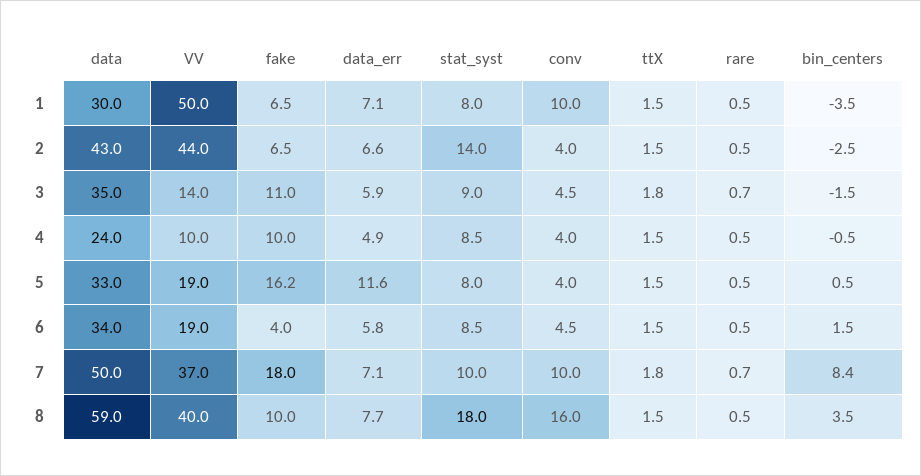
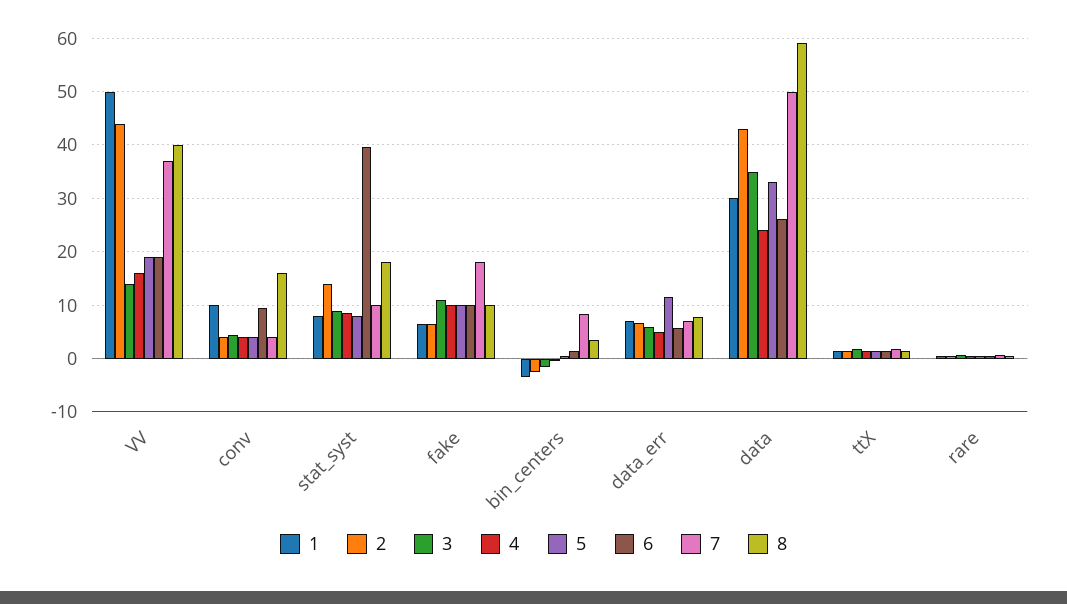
  {
    "1": {
      "data": 30,
      "VV": 50,
      "fake": 6.5,
      "data_err": 7.1,
      "stat_syst": 8,
      "conv": 10,
      "ttX": 1.5,
      "rare": 0.5,
      "bin_centers": -3.5
    },
    "2": {
      "data": 43,
      "VV": 44,
      "fake": 6.5,
      "data_err": 6.6,
      "stat_syst": 14,
      "conv": 4,
      "ttX": 1.5,
      "rare": 0.5,
      "bin_centers": -2.5
    },
    "3": {
      "data": 35,
      "VV": 14,
      "fake": 11,
      "data_err": 5.9,
      "stat_syst": 9,
      "conv": 4.5,
      "ttX": 1.8,
      "rare": 0.7,
      "bin_centers": -1.5
    },
    "4": {
      "data": 24,
-     "VV": 10,
+     "VV": 16,
      "fake": 10,
      "data_err": 4.9,
      "stat_syst": 8.5,
      "conv": 4,
      "ttX": 1.5,
      "rare": 0.5,
      "bin_centers": -0.5
    },
    "5": {
      "data": 33,
      "VV": 19,
-     "fake": 16.2,
+     "fake": 10,
      "data_err": 11.6,
      "stat_syst": 8,
      "conv": 4,
      "ttX": 1.5,
      "rare": 0.5,
      "bin_centers": 0.5
    },
    "6": {
-     "data": 34,
+     "data": 26,
      "VV": 19,
-     "fake": 4,
+     "fake": 10,
      "data_err": 5.8,
-     "stat_syst": 8.5,
+     "stat_syst": 40,
-     "conv": 4.5,
+     "conv": 10,
      "ttX": 1.5,
      "rare": 0.5,
      "bin_centers": 1.5
    },
    "7": {
      "data": 50,
      "VV": 37,
      "fake": 18,
      "data_err": 7.1,
      "stat_syst": 10,
-     "conv": 10,
+     "conv": 4,
      "ttX": 1.8,
      "rare": 0.7,
      "bin_centers": 8.4
    },
    "8": {
      "data": 59,
      "VV": 40,
      "fake": 10,
      "data_err": 7.7,
      "stat_syst": 18,
      "conv": 16,
      "ttX": 1.5,
      "rare": 0.5,
      "bin_centers": 3.5
    }
  }

